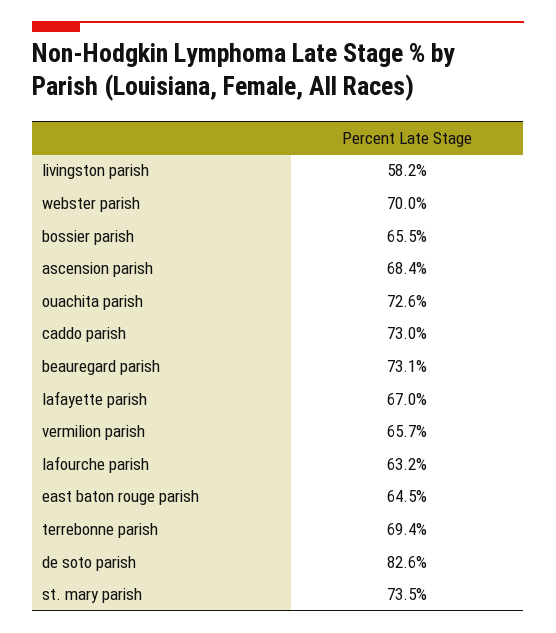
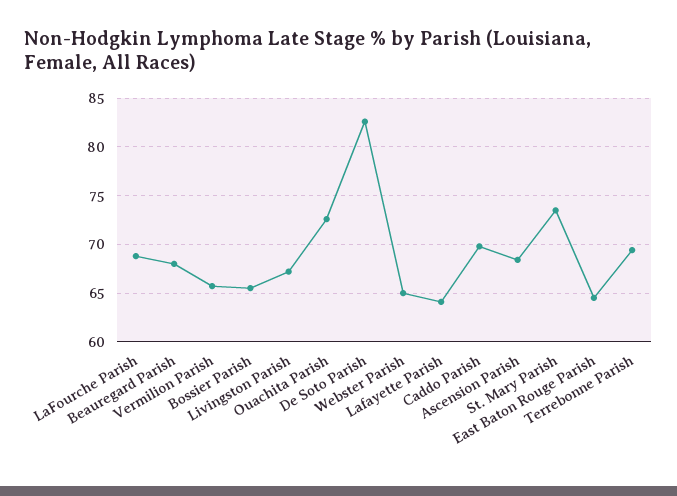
  {
-   "livingston parish": 58.2,
+   "livingston parish": 67,
-   "webster parish": 70,
+   "webster parish": 65,
    "bossier parish": 65.5,
    "ascension parish": 68.4,
    "ouachita parish": 72.6,
-   "caddo parish": 73,
+   "caddo parish": 70,
-   "beauregard parish": 73.1,
+   "beauregard parish": 68,
-   "lafayette parish": 67,
+   "lafayette parish": 64,
    "vermilion parish": 65.7,
-   "lafourche parish": 63.2,
+   "lafourche parish": 69,
    "east baton rouge parish": 64.5,
    "terrebonne parish": 69.4,
    "de soto parish": 82.6,
    "st. mary parish": 73.5
  }

